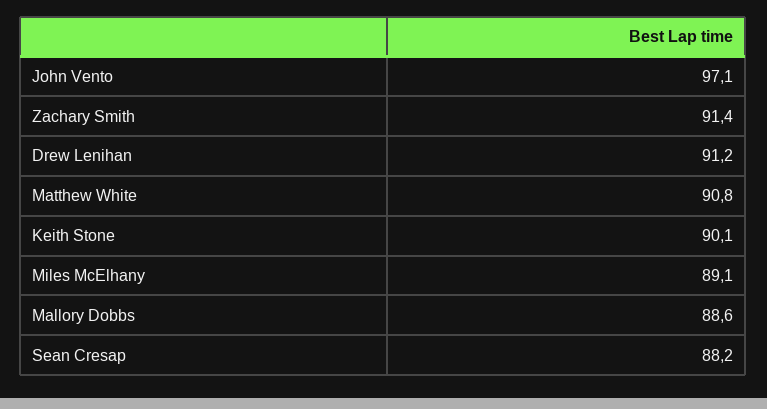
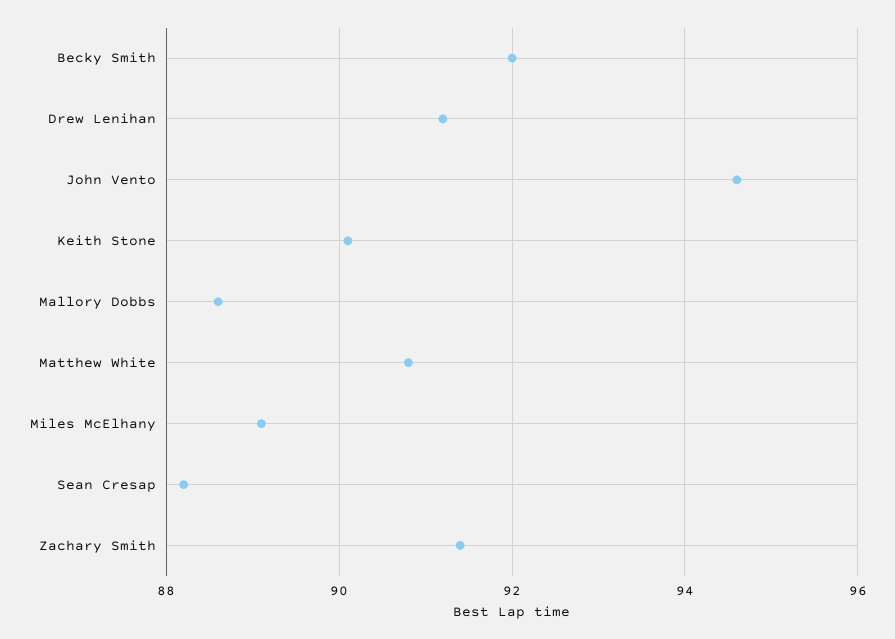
  {
-   "John Vento": 97.1,
+   "John Vento": 94.5,
    "Zachary Smith": 91.4,
    "Drew Lenihan": 91.2,
    "Matthew White": 90.8,
    "Keith Stone": 90.1,
    "Miles McElhany": 89.1,
    "Mallory Dobbs": 88.6,
-   "Sean Cresap": 88.2
+   "Sean Cresap": 88.2,
+   "Becky Smith": 92
  }

